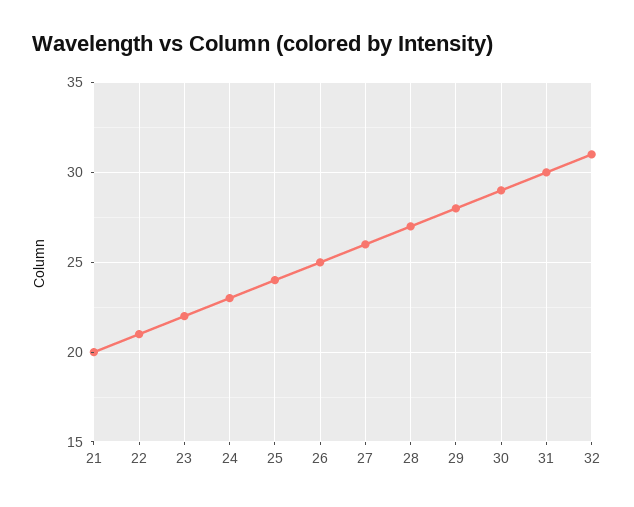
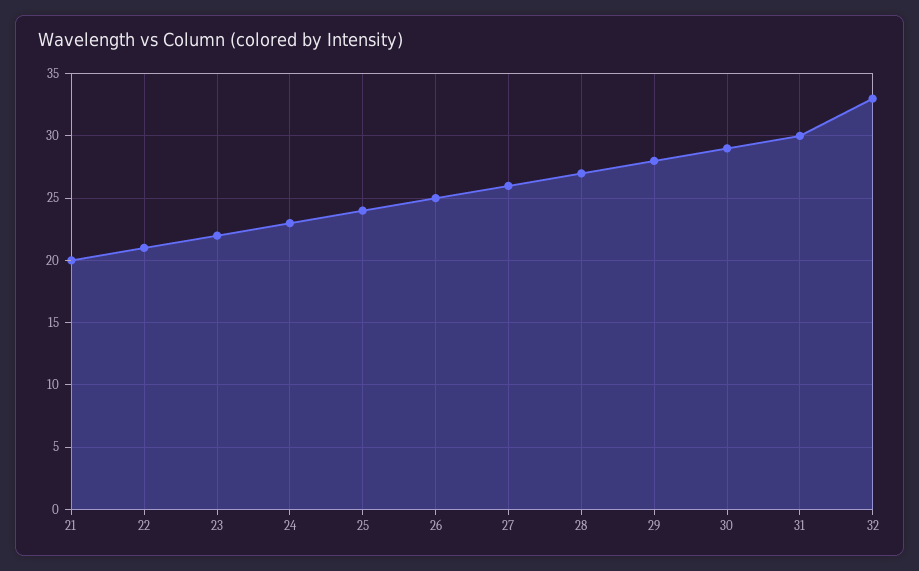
  {
    "21": 20,
    "22": 21,
    "23": 22,
    "24": 23,
    "25": 24,
    "26": 25,
    "27": 26,
    "28": 27,
    "29": 28,
    "30": 29,
    "31": 30,
-   "32": 31
+   "32": 33
  }

